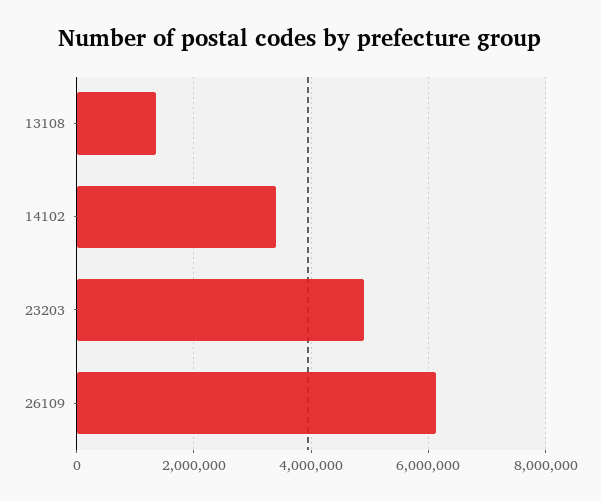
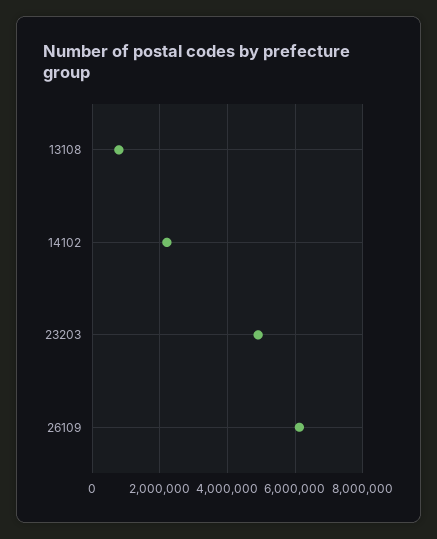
  {
-   "13108": 1400000,
+   "13108": 800000,
-   "14102": 3400000,
+   "14102": 2200000,
    "23203": 5000000,
    "26109": 6200000
  }

